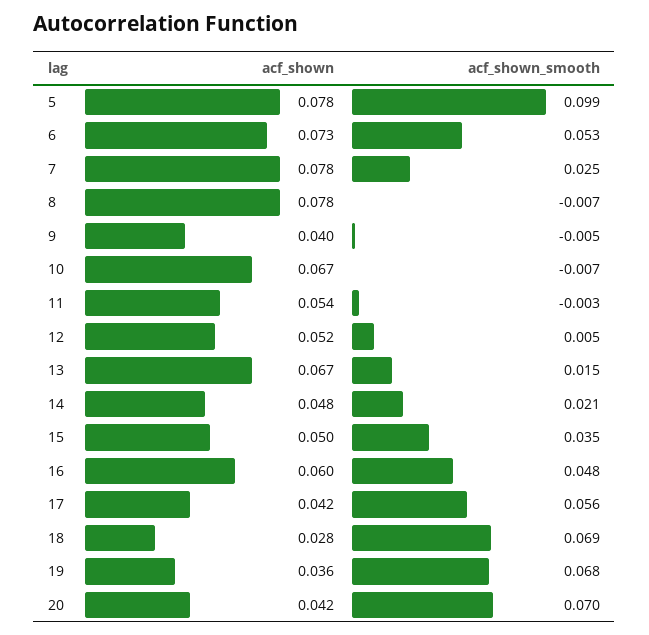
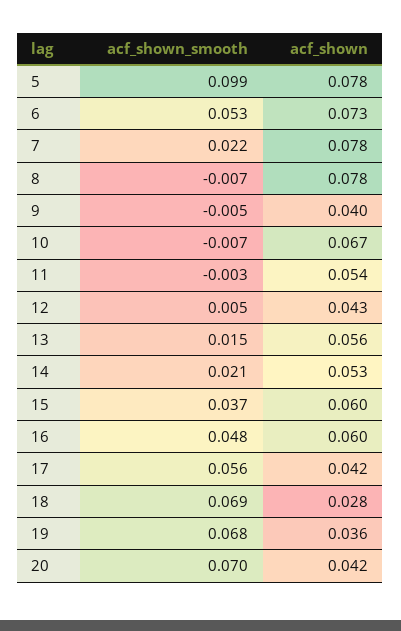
  {
    "acf_shown": {
      "5": 0.078,
      "6": 0.073,
      "7": 0.078,
      "8": 0.078,
      "9": 0.04,
      "10": 0.067,
      "11": 0.054,
-     "12": 0.052,
+     "12": 0.043,
-     "13": 0.067,
+     "13": 0.056,
-     "14": 0.048,
+     "14": 0.053,
-     "15": 0.05,
+     "15": 0.06,
      "16": 0.06,
      "17": 0.042,
      "18": 0.028,
      "19": 0.036,
      "20": 0.042
    },
    "acf_shown_smooth": {
      "5": 0.099,
      "6": 0.053,
-     "7": 0.025,
+     "7": 0.022,
      "8": -0.007,
      "9": -0.005,
      "10": -0.007,
      "11": -0.003,
      "12": 0.005,
      "13": 0.015,
      "14": 0.021,
-     "15": 0.035,
+     "15": 0.037,
      "16": 0.048,
      "17": 0.056,
      "18": 0.069,
      "19": 0.068,
      "20": 0.07
    }
  }

